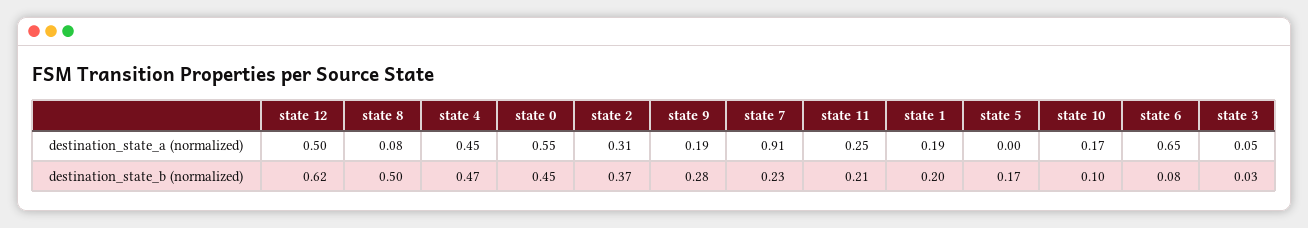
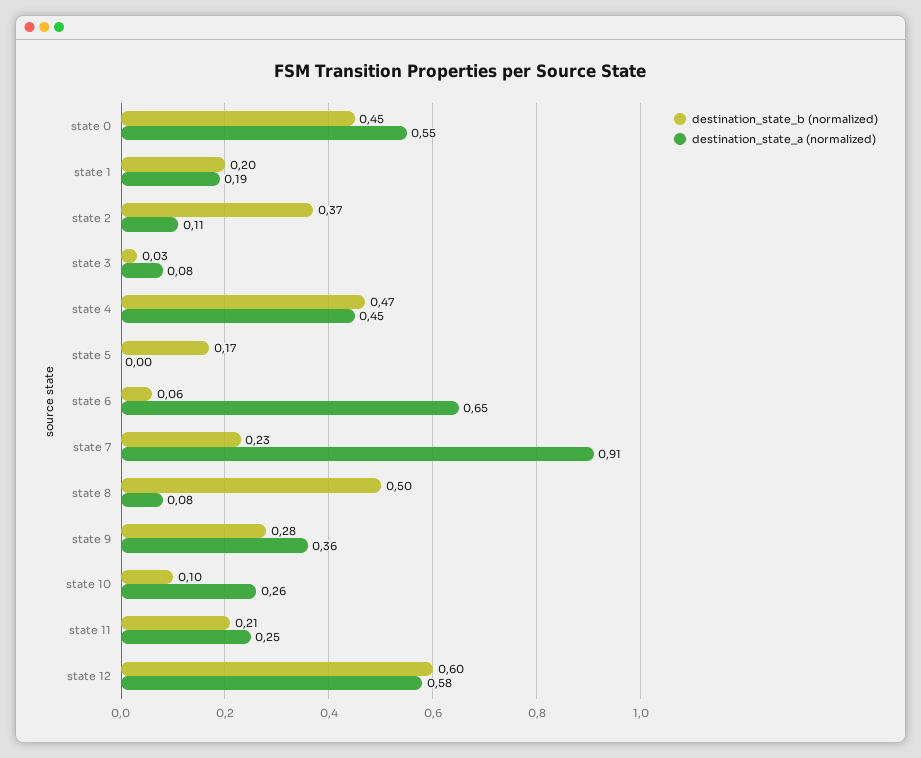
  {
    "destination_state_a (normalized)": {
-     "state 12": 0.5,
+     "state 12": 0.58,
      "state 8": 0.08,
      "state 4": 0.45,
      "state 0": 0.55,
-     "state 2": 0.31,
+     "state 2": 0.11,
-     "state 9": 0.19,
+     "state 9": 0.36,
      "state 7": 0.91,
      "state 11": 0.25,
      "state 1": 0.19,
      "state 5": 0,
-     "state 10": 0.17,
+     "state 10": 0.26,
      "state 6": 0.65,
-     "state 3": 0.05
+     "state 3": 0.08
    },
    "destination_state_b (normalized)": {
-     "state 12": 0.62,
+     "state 12": 0.6,
      "state 8": 0.5,
      "state 4": 0.47,
      "state 0": 0.45,
      "state 2": 0.37,
      "state 9": 0.28,
      "state 7": 0.23,
      "state 11": 0.21,
      "state 1": 0.2,
      "state 5": 0.17,
      "state 10": 0.1,
-     "state 6": 0.08,
+     "state 6": 0.06,
      "state 3": 0.03
    }
  }

